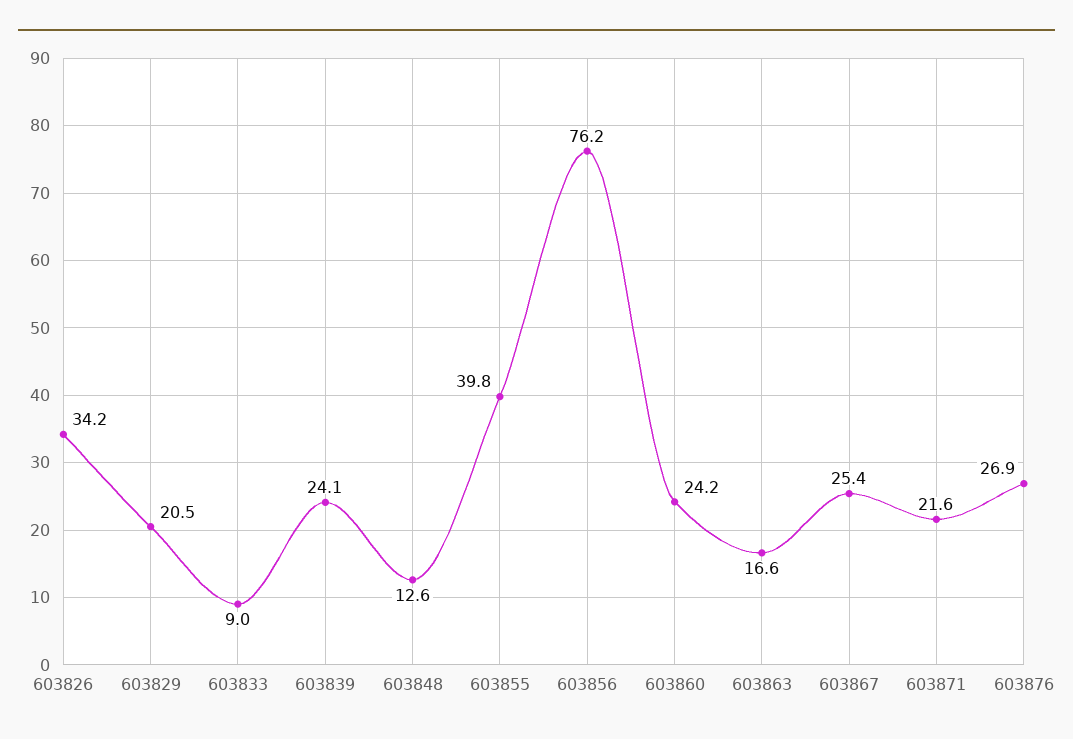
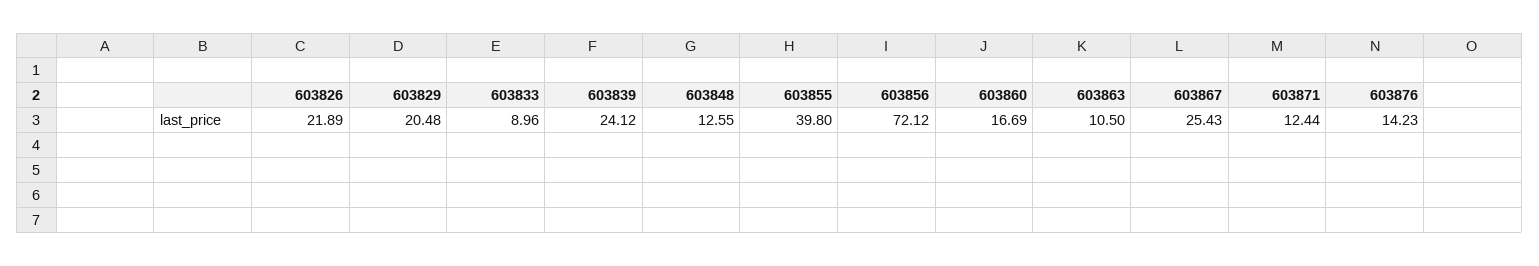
  {
-   "603826": 34.2,
+   "603826": 21.89,
    "603829": 20.48,
    "603833": 8.96,
    "603839": 24.12,
    "603848": 12.55,
    "603855": 39.8,
-   "603856": 76.2,
+   "603856": 72.12,
-   "603860": 24.2,
+   "603860": 16.69,
-   "603863": 16.6,
+   "603863": 10.5,
    "603867": 25.43,
-   "603871": 21.6,
+   "603871": 12.44,
-   "603876": 26.9
+   "603876": 14.23
  }

